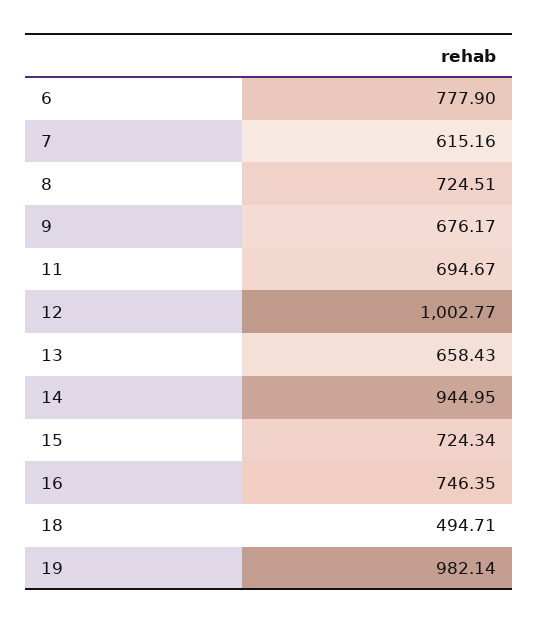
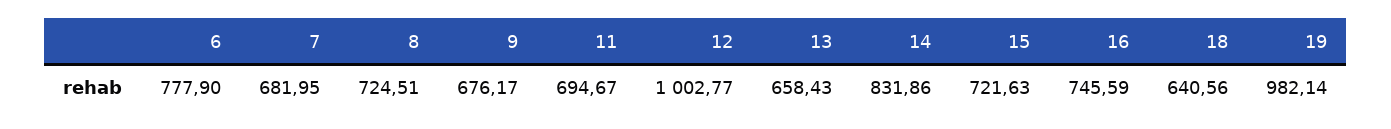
  {
    "6": 777.9,
-   "7": 615.16,
+   "7": 681.95,
    "8": 724.51,
    "9": 676.17,
    "11": 694.67,
    "12": 1002.77,
    "13": 658.43,
-   "14": 944.95,
+   "14": 831.86,
-   "15": 724.34,
+   "15": 721.63,
-   "16": 746.35,
+   "16": 745.59,
-   "18": 494.71,
+   "18": 640.56,
    "19": 982.14
  }

